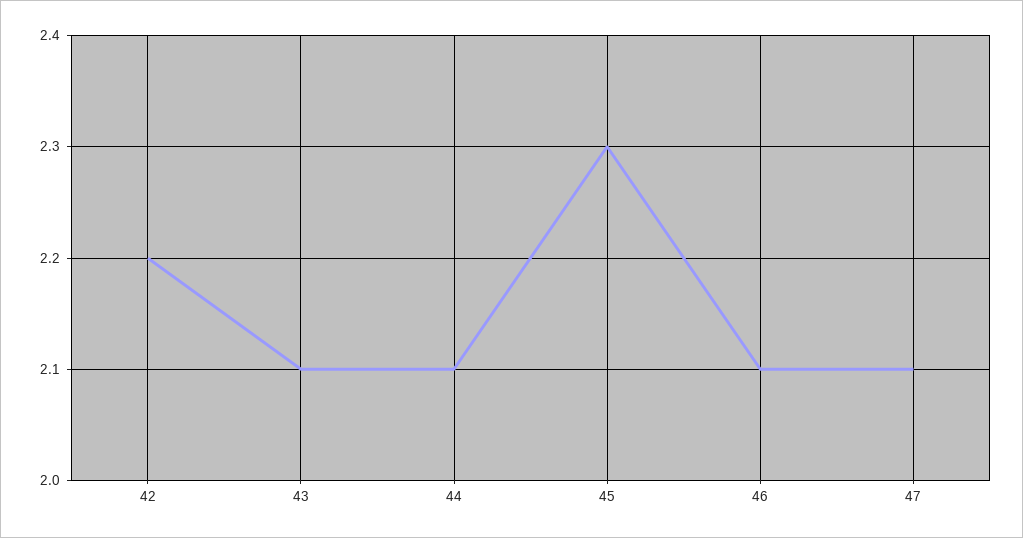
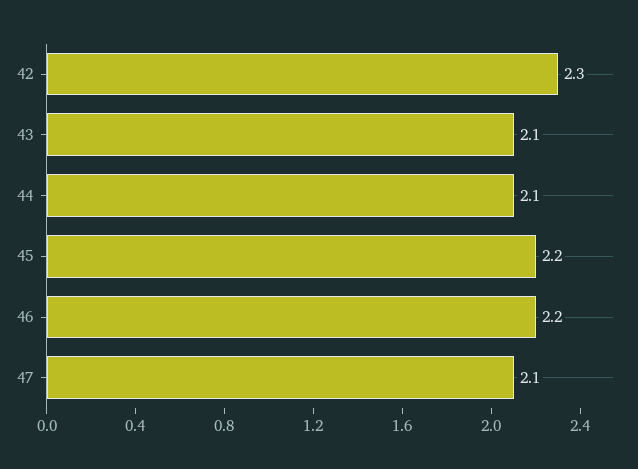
  {
-   "42": 2.2,
+   "42": 2.3,
    "43": 2.1,
    "44": 2.1,
-   "45": 2.3,
+   "45": 2.2,
-   "46": 2.1,
+   "46": 2.2,
    "47": 2.1
  }

